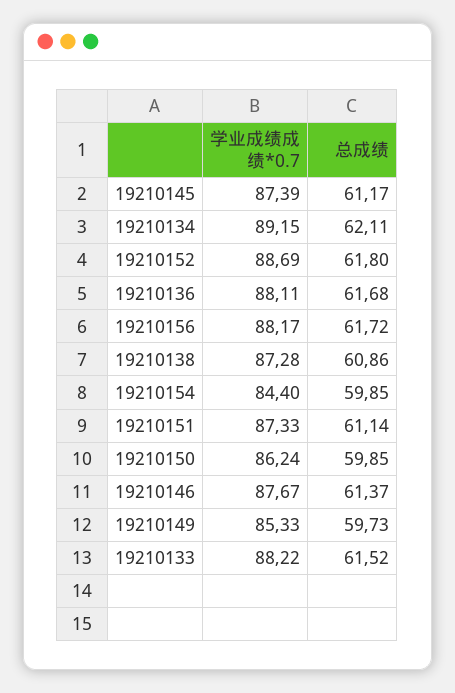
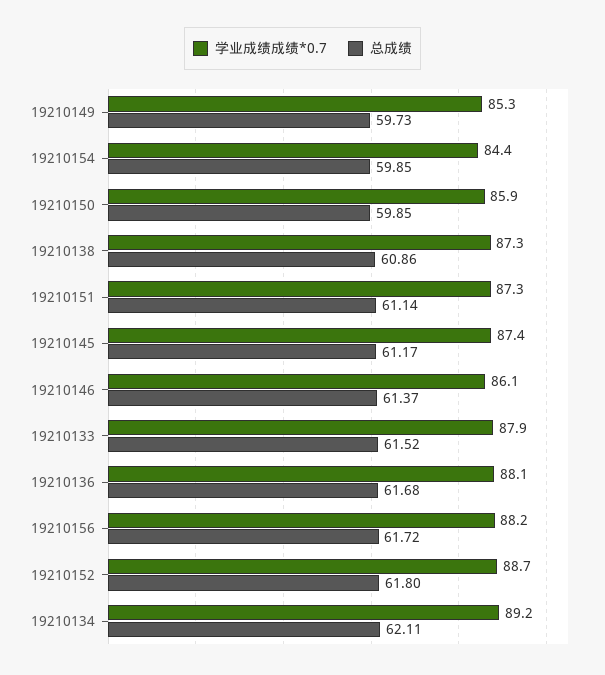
  {
    "学业成绩成绩*0.7": {
      "19210145": 87.39,
      "19210134": 89.15,
      "19210152": 88.69,
      "19210136": 88.11,
      "19210156": 88.17,
      "19210138": 87.28,
      "19210154": 84.4,
      "19210151": 87.33,
-     "19210150": 86.24,
+     "19210150": 85.9,
-     "19210146": 87.67,
+     "19210146": 86.1,
      "19210149": 85.33,
-     "19210133": 88.22
+     "19210133": 87.9
    },
    "总成绩": {
      "19210145": 61.17,
      "19210134": 62.11,
      "19210152": 61.8,
      "19210136": 61.68,
      "19210156": 61.72,
      "19210138": 60.86,
      "19210154": 59.85,
      "19210151": 61.14,
      "19210150": 59.85,
      "19210146": 61.37,
      "19210149": 59.73,
      "19210133": 61.52
    }
  }

